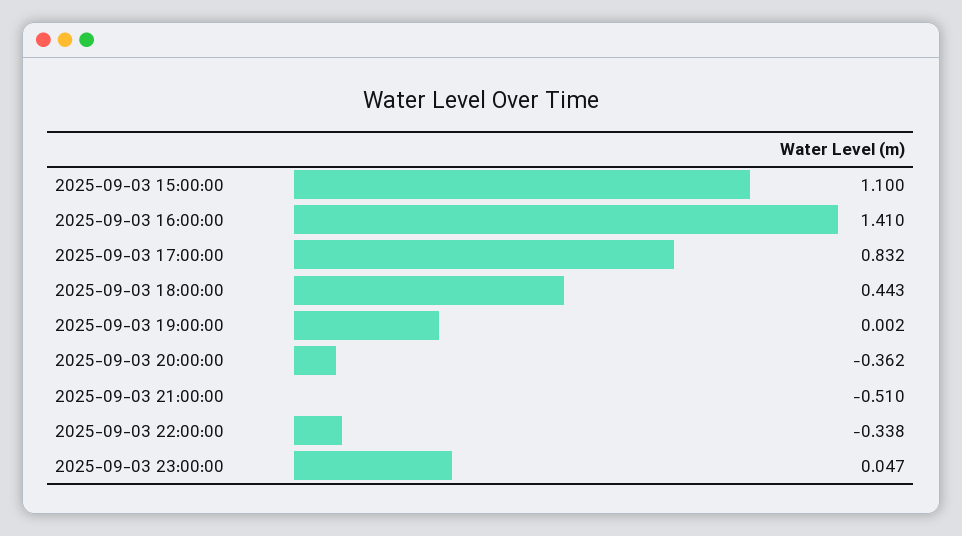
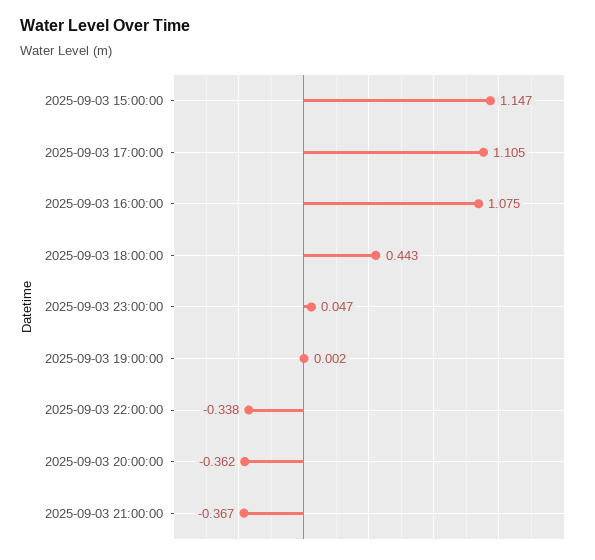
  {
-   "2025-09-03 15:00:00": 1.1,
+   "2025-09-03 15:00:00": 1.147,
-   "2025-09-03 16:00:00": 1.41,
+   "2025-09-03 16:00:00": 1.075,
-   "2025-09-03 17:00:00": 0.832,
+   "2025-09-03 17:00:00": 1.105,
    "2025-09-03 18:00:00": 0.443,
    "2025-09-03 19:00:00": 0.002,
    "2025-09-03 20:00:00": -0.362,
-   "2025-09-03 21:00:00": -0.51,
+   "2025-09-03 21:00:00": -0.367,
    "2025-09-03 22:00:00": -0.338,
    "2025-09-03 23:00:00": 0.047
  }

